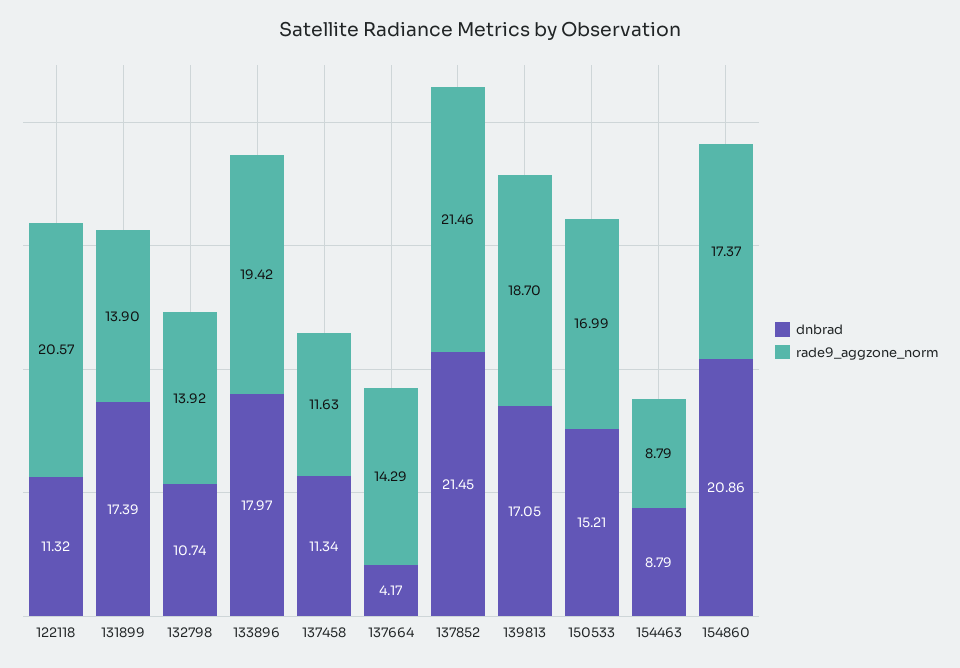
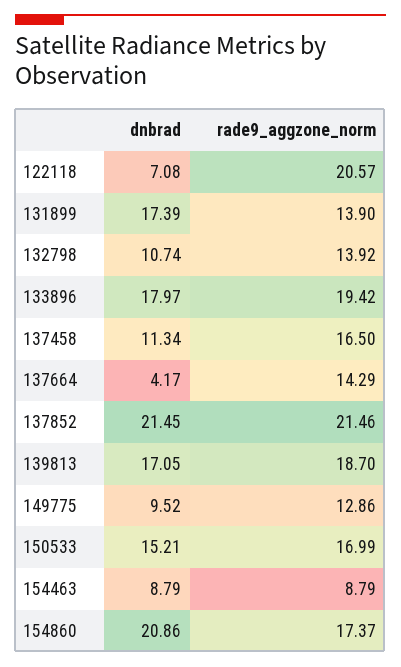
  {
    "dnbrad": {
-     "122118": 11.32,
+     "122118": 7.08,
      "131899": 17.39,
      "132798": 10.74,
      "133896": 17.97,
      "137458": 11.34,
      "137664": 4.17,
      "137852": 21.45,
      "139813": 17.05,
      "150533": 15.21,
      "154463": 8.79,
-     "154860": 20.86
+     "154860": 20.86,
+     "149775": 9.52
    },
    "rade9_aggzone_norm": {
      "122118": 20.57,
      "131899": 13.9,
      "132798": 13.92,
      "133896": 19.42,
-     "137458": 11.63,
+     "137458": 16.5,
      "137664": 14.29,
      "137852": 21.46,
      "139813": 18.7,
      "150533": 16.99,
      "154463": 8.79,
-     "154860": 17.37
+     "154860": 17.37,
+     "149775": 12.86
    }
  }

